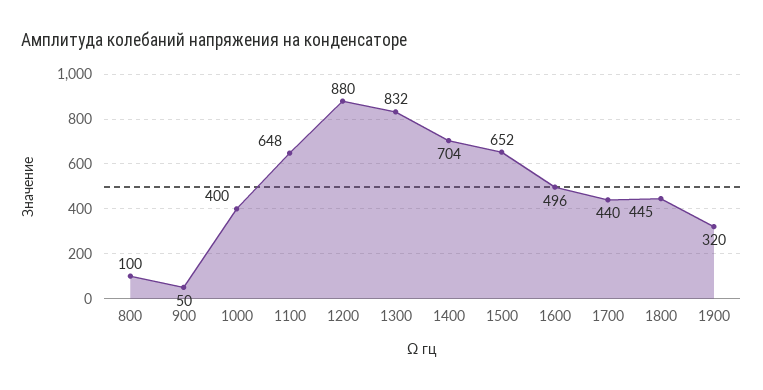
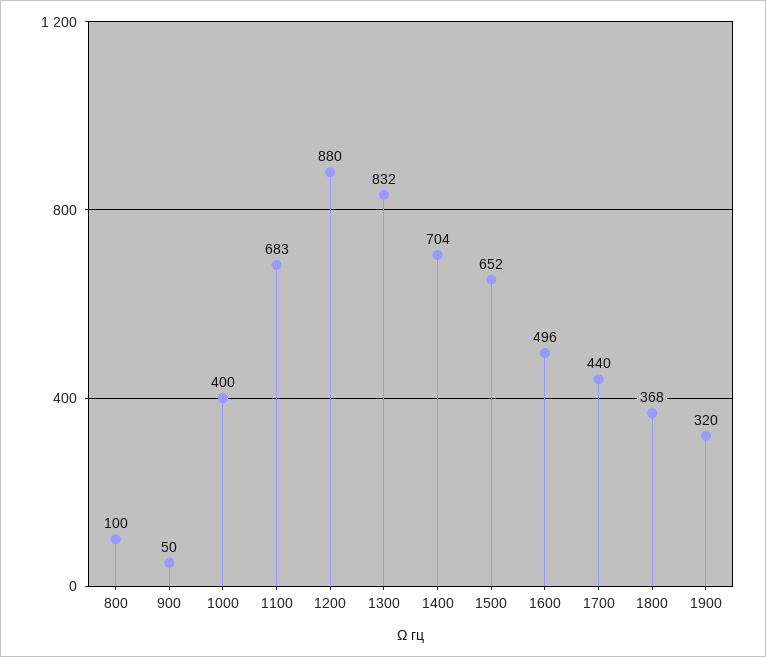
  {
    "800": 100,
    "900": 50,
    "1000": 400,
-   "1100": 648,
+   "1100": 683,
    "1200": 880,
    "1300": 832,
    "1400": 704,
    "1500": 652,
    "1600": 496,
    "1700": 440,
-   "1800": 445,
+   "1800": 368,
    "1900": 320
  }

